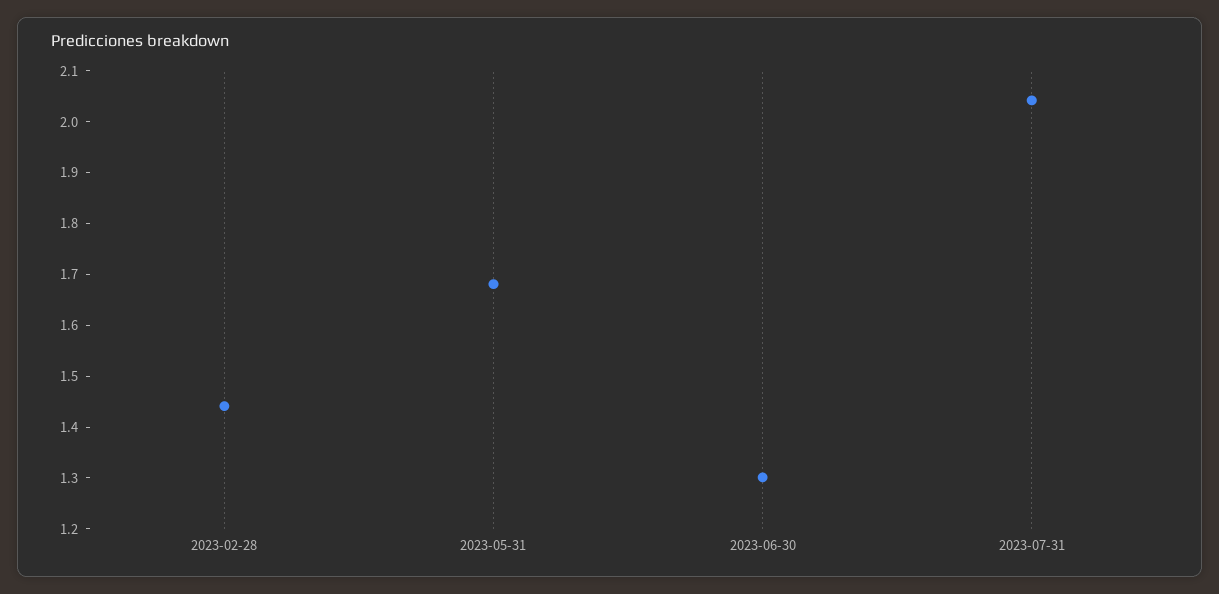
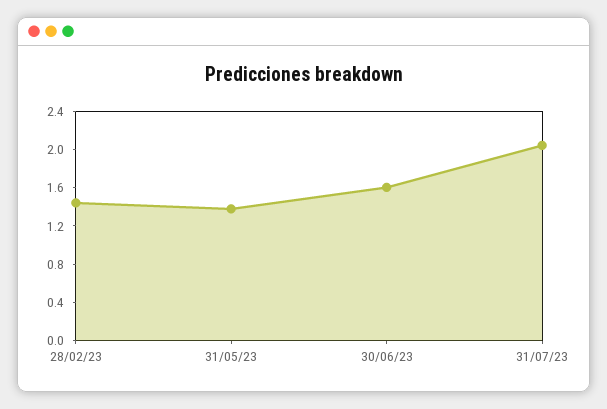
  {
    "2023-02-28": 1.44,
-   "2023-05-31": 1.68,
+   "2023-05-31": 1.4,
-   "2023-06-30": 1.3,
+   "2023-06-30": 1.6,
    "2023-07-31": 2.04
  }

